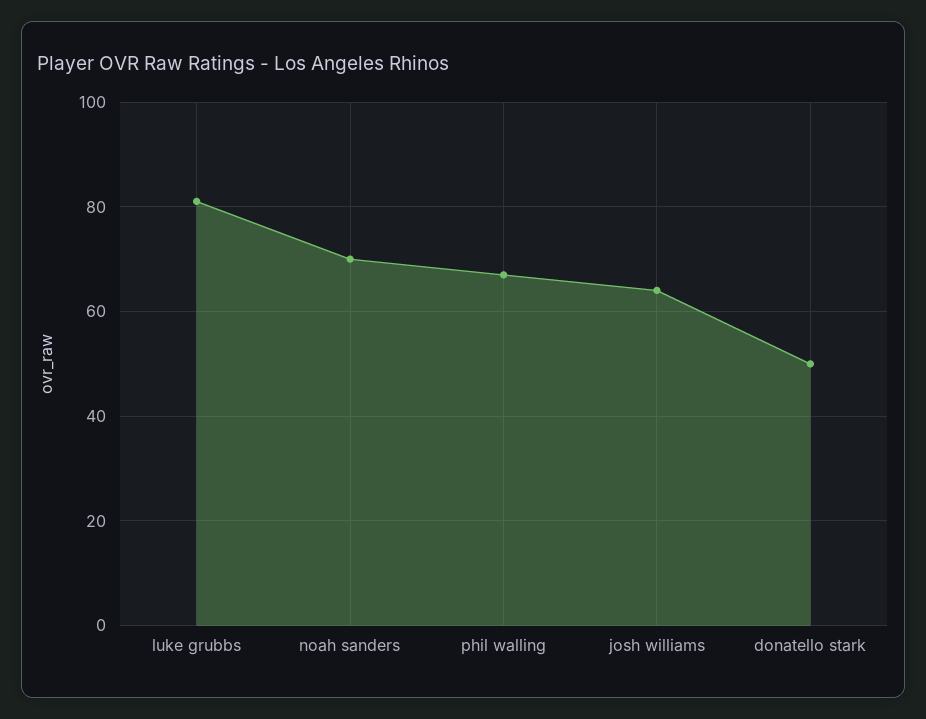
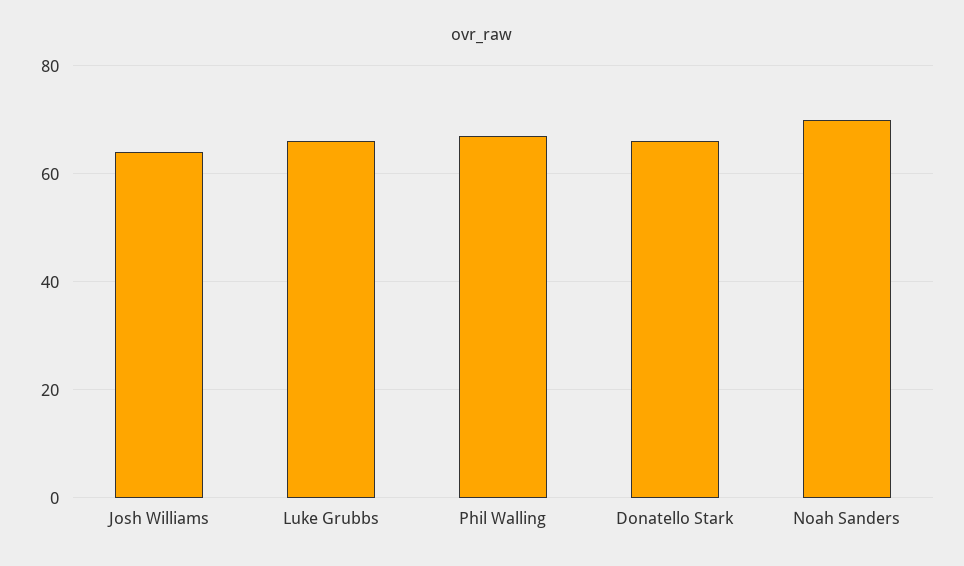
  {
-   "luke grubbs": 80,
+   "luke grubbs": 65,
    "noah sanders": 70,
    "phil walling": 65,
    "josh williams": 65,
-   "donatello stark": 50
+   "donatello stark": 65
  }

